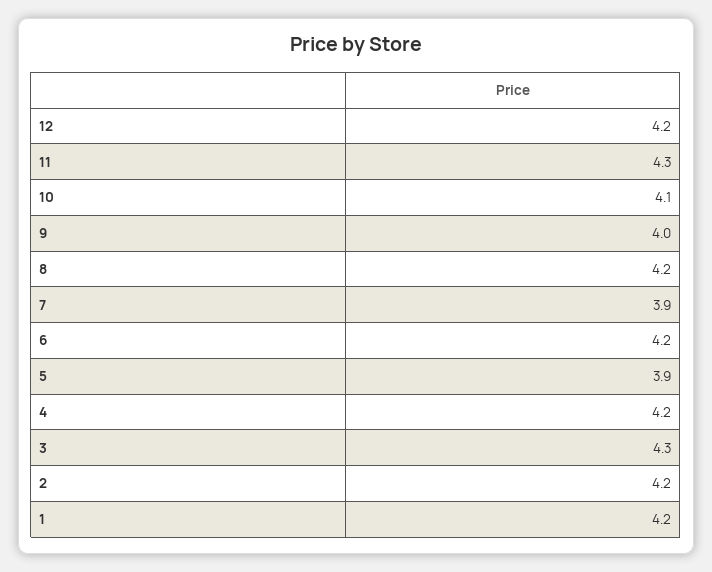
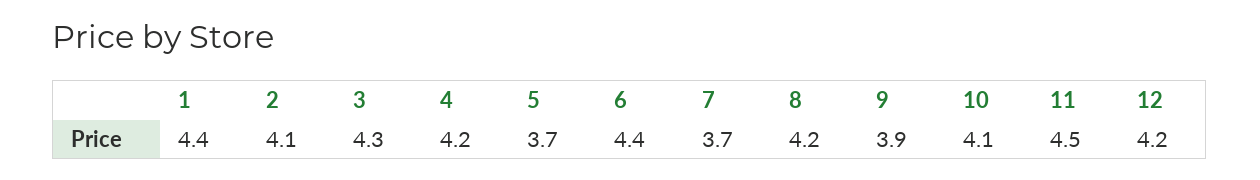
  {
    "12": 4.2,
-   "11": 4.3,
+   "11": 4.5,
    "10": 4.1,
-   "9": 4,
+   "9": 3.9,
    "8": 4.2,
-   "7": 3.9,
+   "7": 3.7,
-   "6": 4.2,
+   "6": 4.4,
-   "5": 3.9,
+   "5": 3.7,
    "4": 4.2,
    "3": 4.3,
-   "2": 4.2,
+   "2": 4.1,
-   "1": 4.2
+   "1": 4.4
  }

